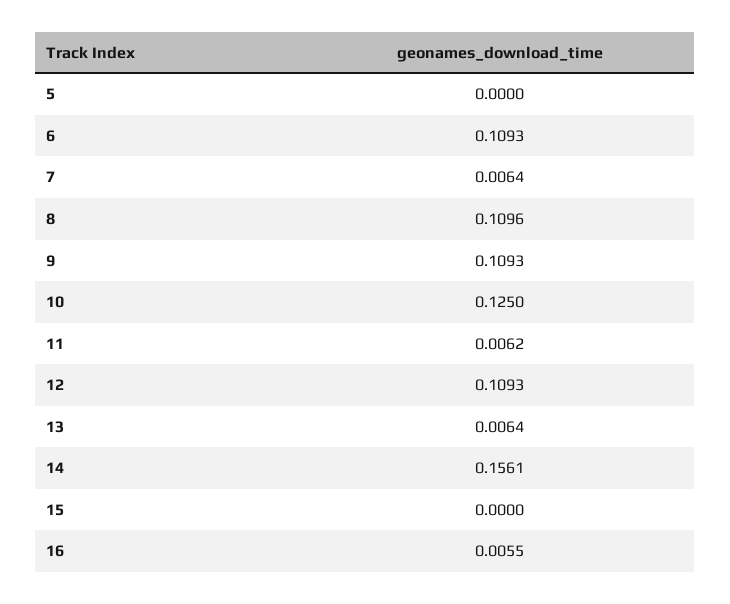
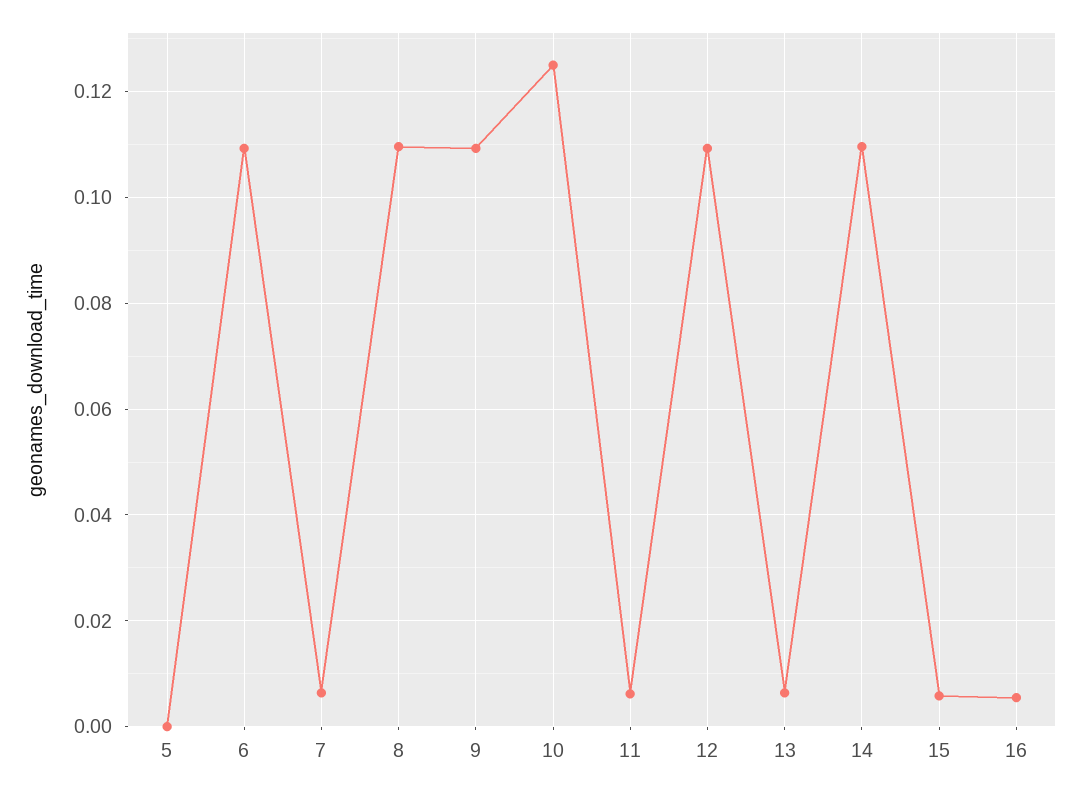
  {
    "5": 0,
    "6": 0.1093,
    "7": 0.0064,
    "8": 0.1096,
    "9": 0.1093,
    "10": 0.125,
    "11": 0.0062,
    "12": 0.1093,
    "13": 0.0064,
-   "14": 0.1561,
+   "14": 0.11,
-   "15": 0,
+   "15": 0.006,
    "16": 0.0055
  }

